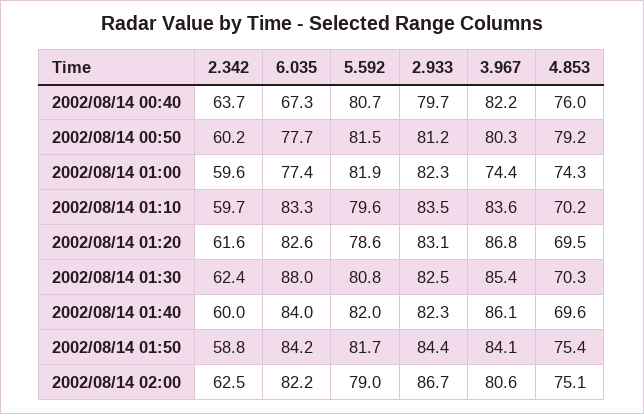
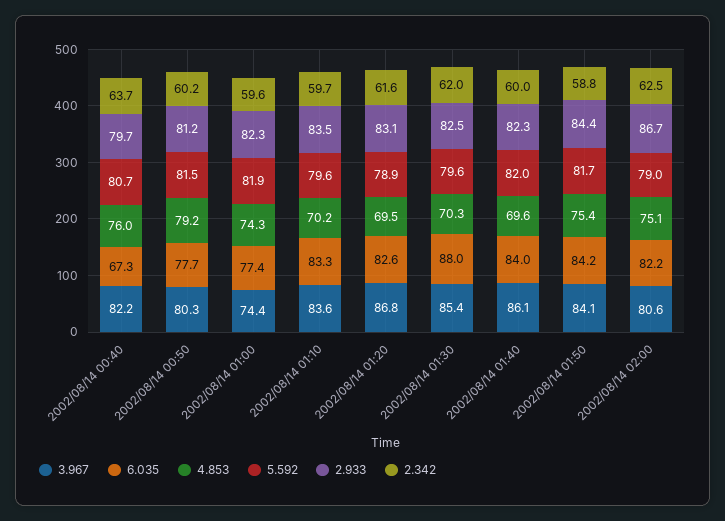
  {
    "2.342": {
      "2002/08/14 00:40": 63.7,
      "2002/08/14 00:50": 60.2,
      "2002/08/14 01:00": 59.6,
      "2002/08/14 01:10": 59.7,
      "2002/08/14 01:20": 61.6,
-     "2002/08/14 01:30": 62.4,
+     "2002/08/14 01:30": 62,
      "2002/08/14 01:40": 60,
      "2002/08/14 01:50": 58.8,
      "2002/08/14 02:00": 62.5
    },
    "6.035": {
      "2002/08/14 00:40": 67.3,
      "2002/08/14 00:50": 77.7,
      "2002/08/14 01:00": 77.4,
      "2002/08/14 01:10": 83.3,
      "2002/08/14 01:20": 82.6,
      "2002/08/14 01:30": 88,
      "2002/08/14 01:40": 84,
      "2002/08/14 01:50": 84.2,
      "2002/08/14 02:00": 82.2
    },
    "5.592": {
      "2002/08/14 00:40": 80.7,
      "2002/08/14 00:50": 81.5,
      "2002/08/14 01:00": 81.9,
      "2002/08/14 01:10": 79.6,
-     "2002/08/14 01:20": 78.6,
+     "2002/08/14 01:20": 78.9,
-     "2002/08/14 01:30": 80.8,
+     "2002/08/14 01:30": 79.6,
      "2002/08/14 01:40": 82,
      "2002/08/14 01:50": 81.7,
      "2002/08/14 02:00": 79
    },
    "2.933": {
      "2002/08/14 00:40": 79.7,
      "2002/08/14 00:50": 81.2,
      "2002/08/14 01:00": 82.3,
      "2002/08/14 01:10": 83.5,
      "2002/08/14 01:20": 83.1,
      "2002/08/14 01:30": 82.5,
      "2002/08/14 01:40": 82.3,
      "2002/08/14 01:50": 84.4,
      "2002/08/14 02:00": 86.7
    },
    "3.967": {
      "2002/08/14 00:40": 82.2,
      "2002/08/14 00:50": 80.3,
      "2002/08/14 01:00": 74.4,
      "2002/08/14 01:10": 83.6,
      "2002/08/14 01:20": 86.8,
      "2002/08/14 01:30": 85.4,
      "2002/08/14 01:40": 86.1,
      "2002/08/14 01:50": 84.1,
      "2002/08/14 02:00": 80.6
    },
    "4.853": {
      "2002/08/14 00:40": 76,
      "2002/08/14 00:50": 79.2,
      "2002/08/14 01:00": 74.3,
      "2002/08/14 01:10": 70.2,
      "2002/08/14 01:20": 69.5,
      "2002/08/14 01:30": 70.3,
      "2002/08/14 01:40": 69.6,
      "2002/08/14 01:50": 75.4,
      "2002/08/14 02:00": 75.1
    }
  }

